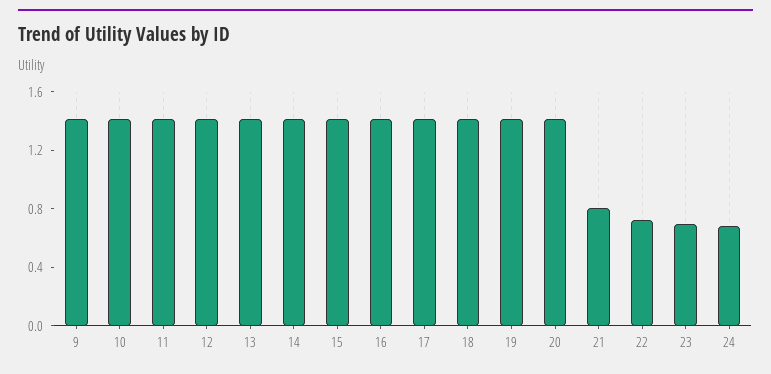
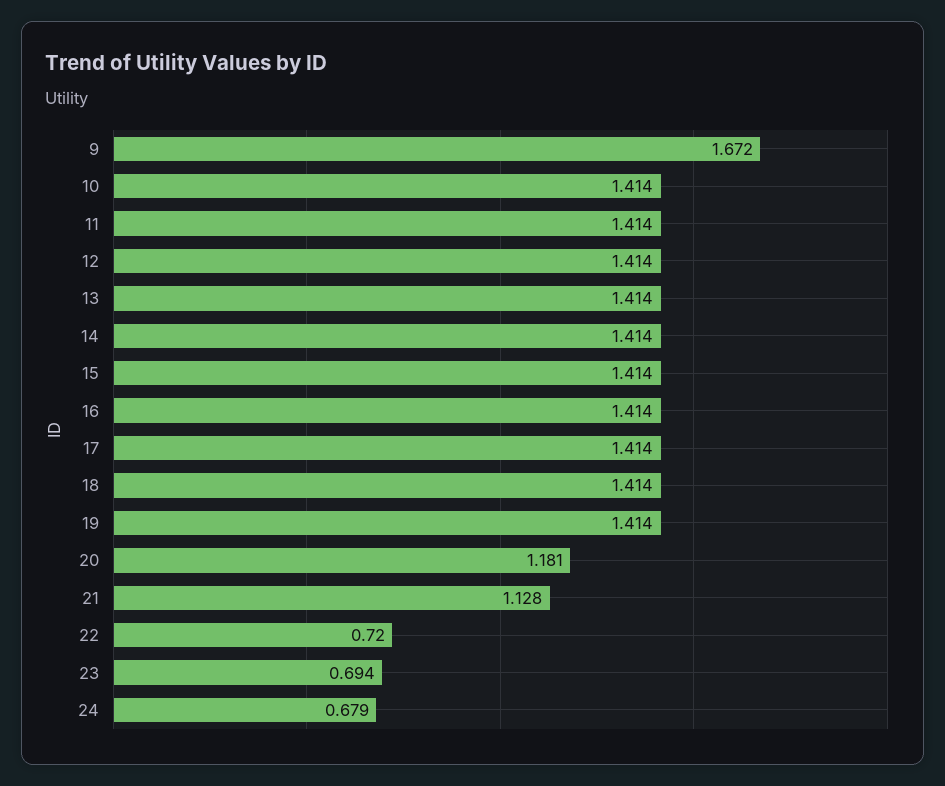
  {
-   "9": 1.4,
+   "9": 1.672,
    "10": 1.414,
    "11": 1.414,
    "12": 1.414,
    "13": 1.414,
    "14": 1.414,
    "15": 1.414,
    "16": 1.414,
    "17": 1.414,
    "18": 1.414,
    "19": 1.414,
-   "20": 1.4,
+   "20": 1.181,
-   "21": 0.8,
+   "21": 1.128,
    "22": 0.72,
    "23": 0.694,
    "24": 0.679
  }

